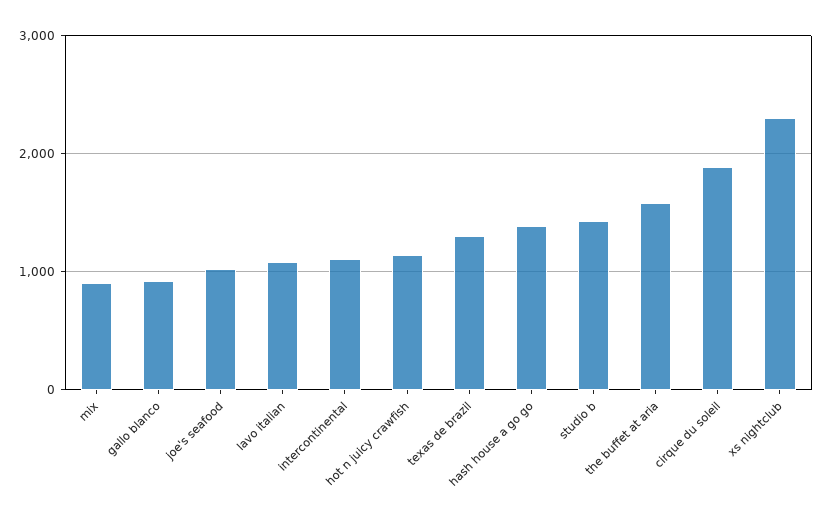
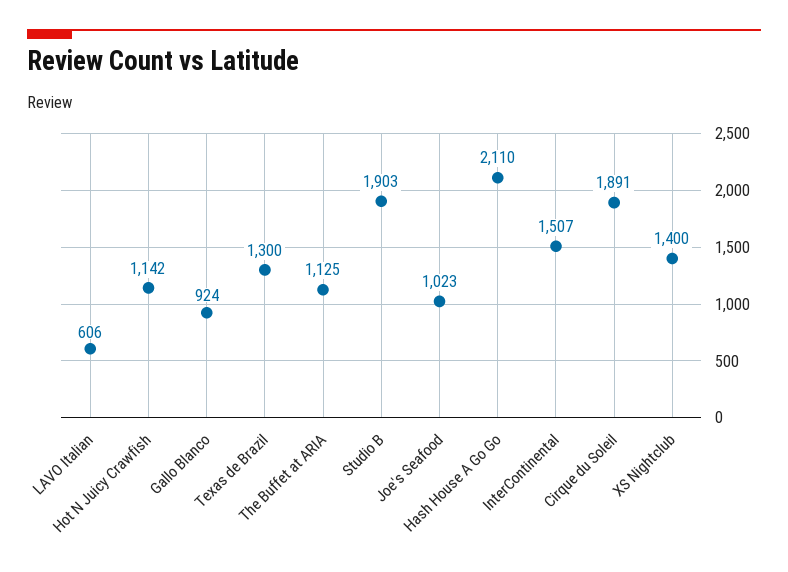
  {
-   "mix": 900,
    "gallo blanco": 924,
    "joe's seafood": 1023,
-   "lavo italian": 1100,
+   "lavo italian": 606,
-   "intercontinental": 1100,
+   "intercontinental": 1507,
    "hot n juicy crawfish": 1142,
    "texas de brazil": 1300,
-   "hash house a go go": 1400,
+   "hash house a go go": 2110,
-   "studio b": 1400,
+   "studio b": 1903,
-   "the buffet at aria": 1600,
+   "the buffet at aria": 1125,
    "cirque du soleil": 1891,
-   "xs nightclub": 2300
+   "xs nightclub": 1400
  }

